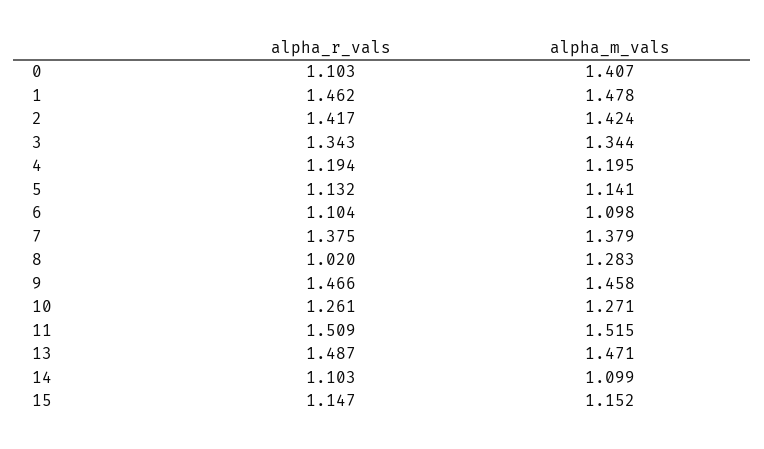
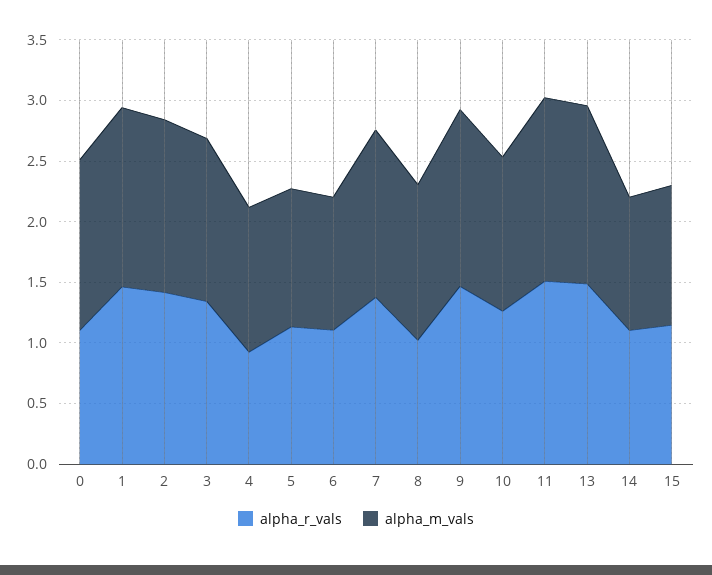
  {
    "alpha_r_vals": {
      "0": 1.103,
      "1": 1.462,
      "2": 1.417,
      "3": 1.343,
-     "4": 1.194,
+     "4": 0.9,
      "5": 1.132,
      "6": 1.104,
      "7": 1.375,
      "8": 1.02,
      "9": 1.466,
      "10": 1.261,
      "11": 1.509,
      "13": 1.487,
      "14": 1.103,
      "15": 1.147
    },
    "alpha_m_vals": {
      "0": 1.407,
      "1": 1.478,
      "2": 1.424,
      "3": 1.344,
      "4": 1.195,
      "5": 1.141,
      "6": 1.098,
      "7": 1.379,
      "8": 1.283,
      "9": 1.458,
      "10": 1.271,
      "11": 1.515,
      "13": 1.471,
      "14": 1.099,
      "15": 1.152
    }
  }

